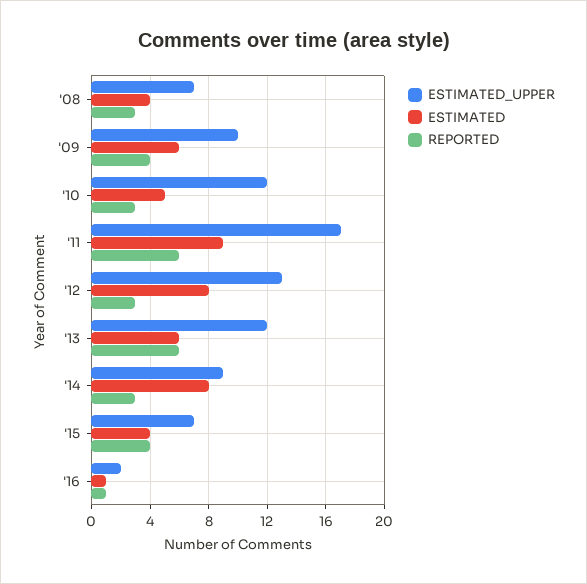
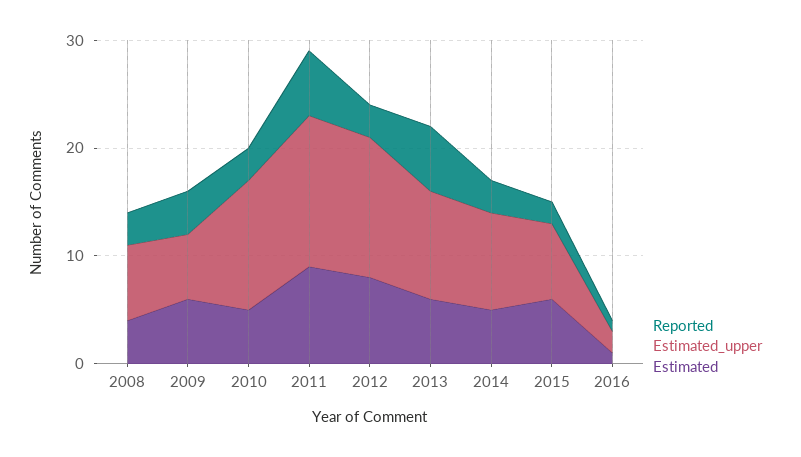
  {
    "ESTIMATED_UPPER": {
      "'08": 7,
-     "'09": 10,
+     "'09": 6,
      "'10": 12,
-     "'11": 17,
+     "'11": 14,
      "'12": 13,
-     "'13": 12,
+     "'13": 10,
      "'14": 9,
      "'15": 7,
      "'16": 2
    },
    "ESTIMATED": {
      "'08": 4,
      "'09": 6,
      "'10": 5,
      "'11": 9,
      "'12": 8,
      "'13": 6,
-     "'14": 8,
+     "'14": 5,
-     "'15": 4,
+     "'15": 6,
      "'16": 1
    },
    "REPORTED": {
      "'08": 3,
      "'09": 4,
      "'10": 3,
      "'11": 6,
      "'12": 3,
      "'13": 6,
      "'14": 3,
-     "'15": 4,
+     "'15": 2,
      "'16": 1
    }
  }

